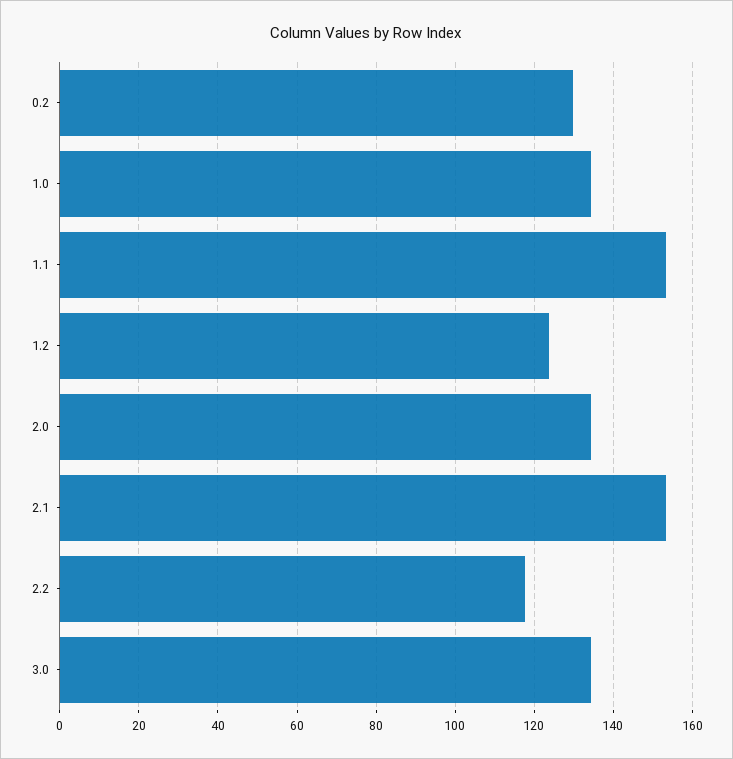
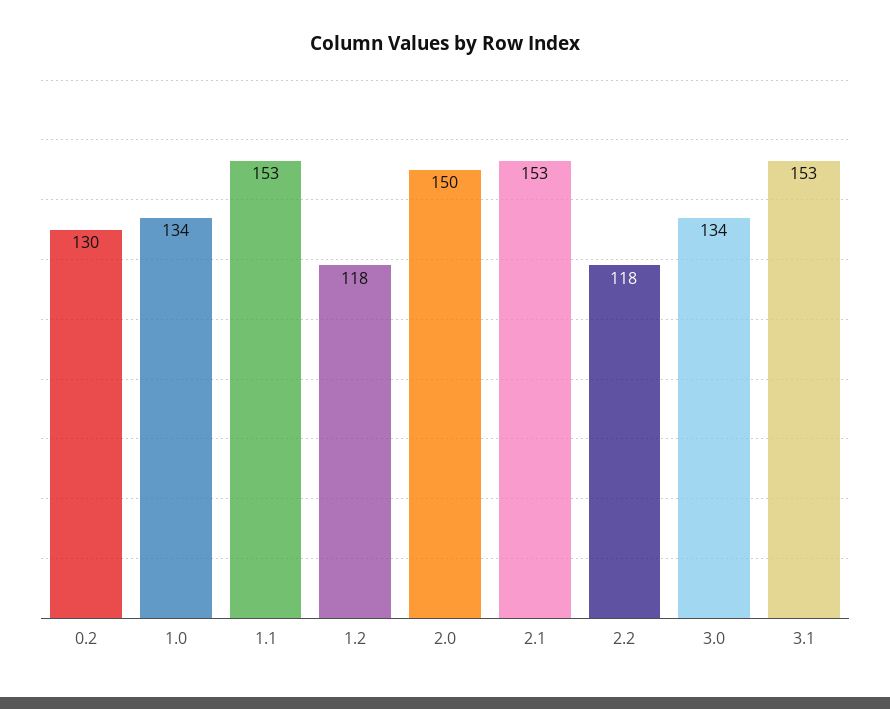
  {
    "0.2": 130,
    "1.0": 134,
    "1.1": 153,
-   "1.2": 124,
+   "1.2": 118,
-   "2.0": 134,
+   "2.0": 150,
    "2.1": 153,
    "2.2": 118,
-   "3.0": 134
+   "3.0": 134,
+   "3.1": 153
  }

